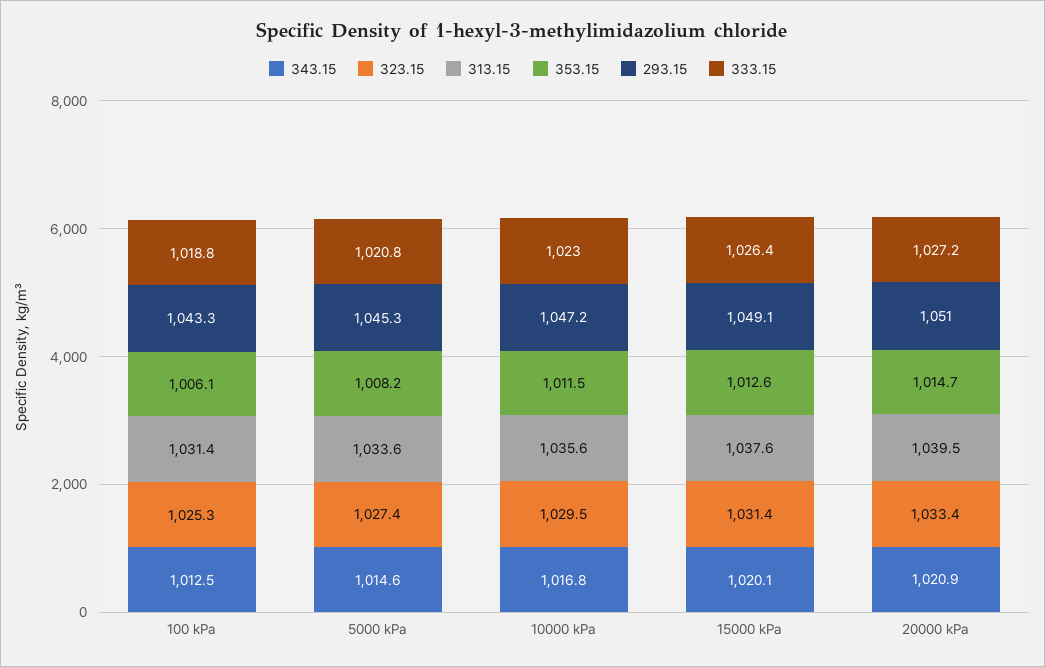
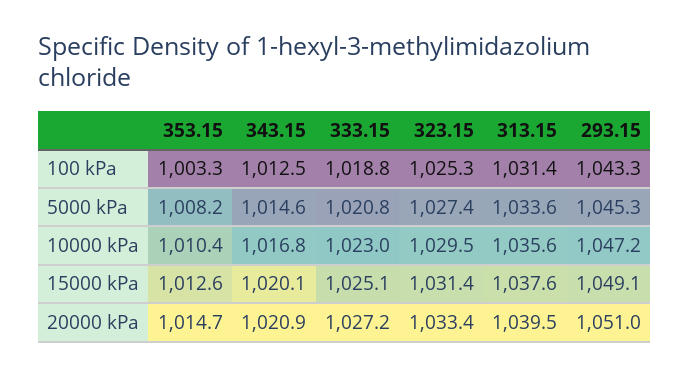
  {
    "343.15": {
      "100 kPa": 1012.5,
      "5000 kPa": 1014.6,
      "10000 kPa": 1016.8,
      "15000 kPa": 1020.1,
      "20000 kPa": 1020.9
    },
    "323.15": {
      "100 kPa": 1025.3,
      "5000 kPa": 1027.4,
      "10000 kPa": 1029.5,
      "15000 kPa": 1031.4,
      "20000 kPa": 1033.4
    },
    "313.15": {
      "100 kPa": 1031.4,
      "5000 kPa": 1033.6,
      "10000 kPa": 1035.6,
      "15000 kPa": 1037.6,
      "20000 kPa": 1039.5
    },
    "353.15": {
-     "100 kPa": 1006.1,
+     "100 kPa": 1003.3,
      "5000 kPa": 1008.2,
-     "10000 kPa": 1011.5,
+     "10000 kPa": 1010.4,
      "15000 kPa": 1012.6,
      "20000 kPa": 1014.7
    },
    "293.15": {
      "100 kPa": 1043.3,
      "5000 kPa": 1045.3,
      "10000 kPa": 1047.2,
      "15000 kPa": 1049.1,
      "20000 kPa": 1051
    },
    "333.15": {
      "100 kPa": 1018.8,
      "5000 kPa": 1020.8,
      "10000 kPa": 1023,
-     "15000 kPa": 1026.4,
+     "15000 kPa": 1025.1,
      "20000 kPa": 1027.2
    }
  }

